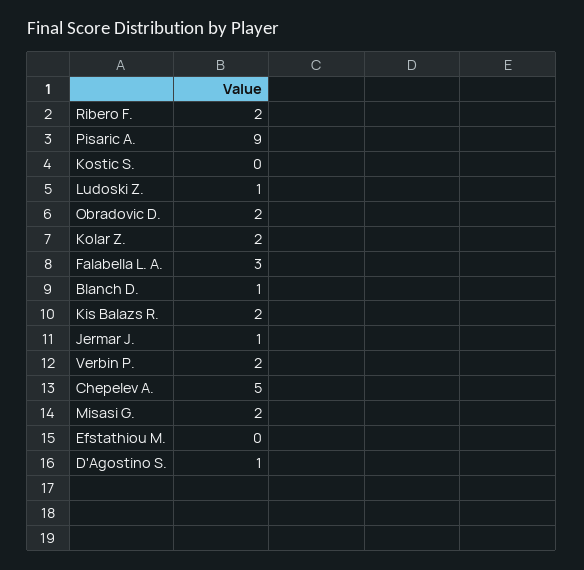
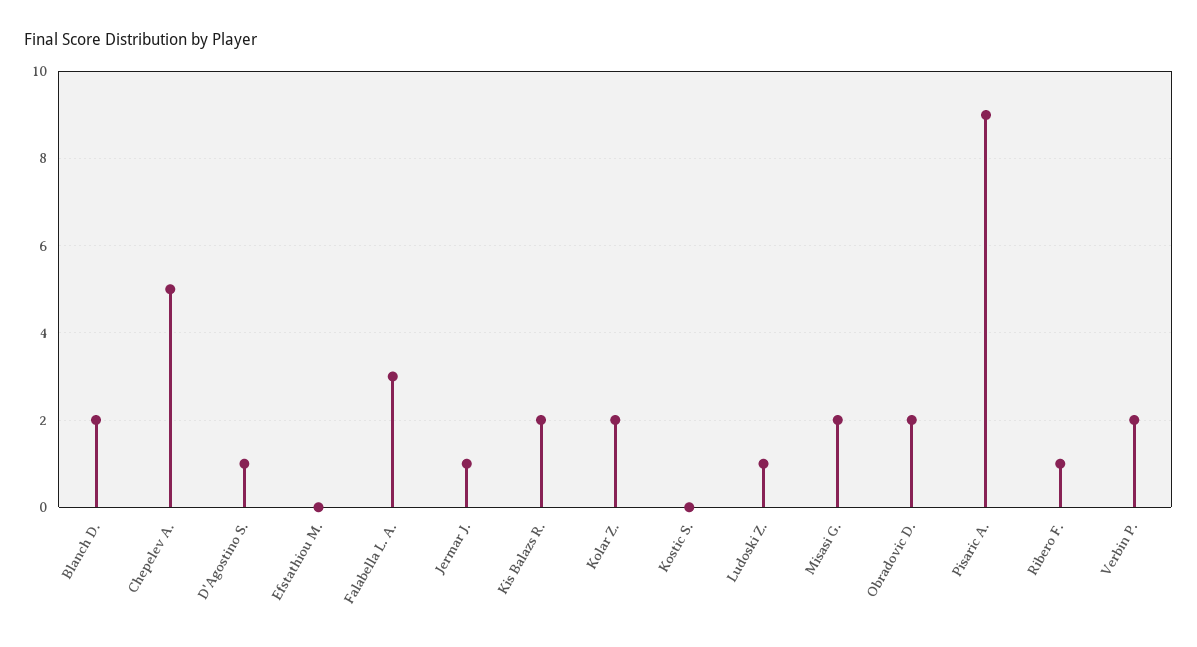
  {
-   "Ribero F.": 2,
+   "Ribero F.": 1,
    "Pisaric A.": 9,
    "Kostic S.": 0,
    "Ludoski Z.": 1,
    "Obradovic D.": 2,
    "Kolar Z.": 2,
    "Falabella L. A.": 3,
-   "Blanch D.": 1,
+   "Blanch D.": 2,
    "Kis Balazs R.": 2,
    "Jermar J.": 1,
    "Verbin P.": 2,
    "Chepelev A.": 5,
    "Misasi G.": 2,
    "Efstathiou M.": 0,
    "D'Agostino S.": 1
  }

